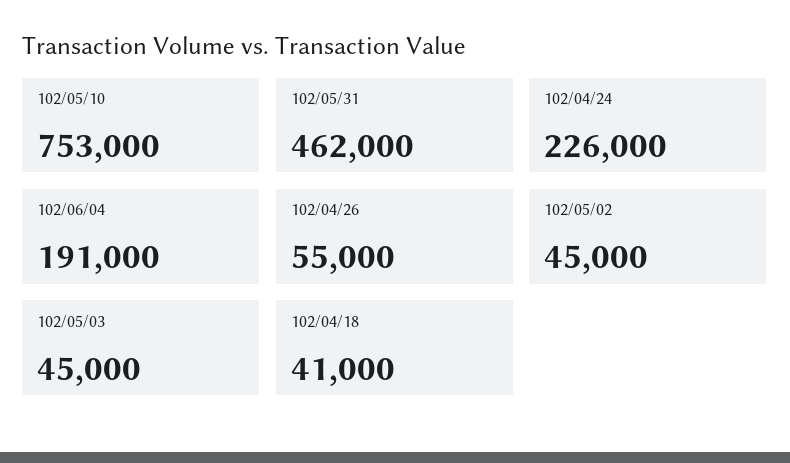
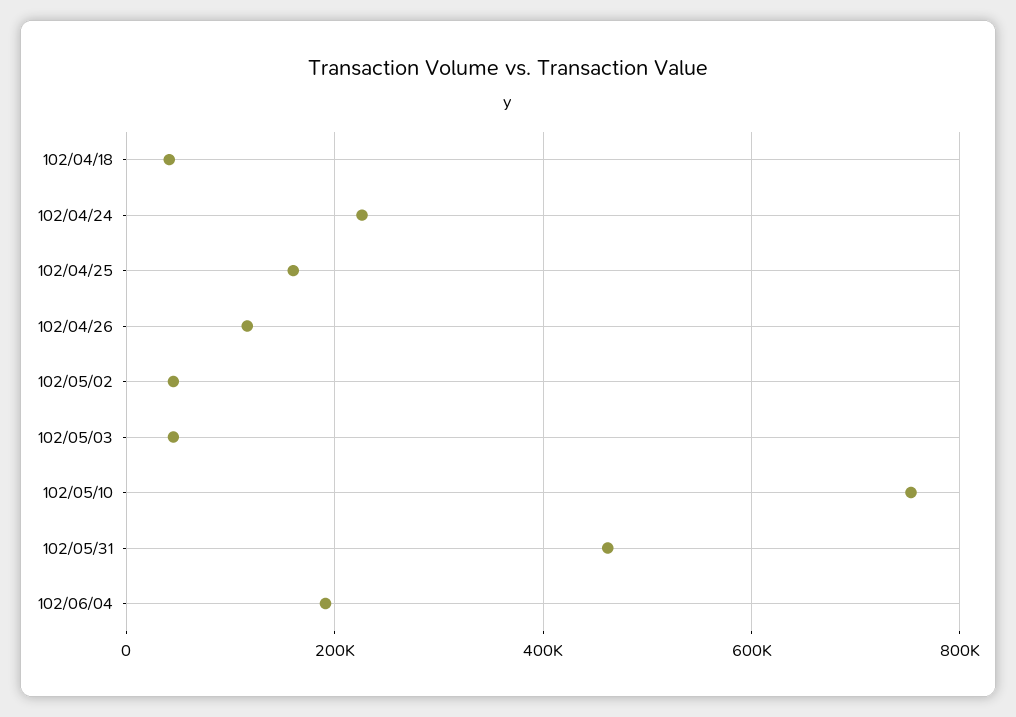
  {
    "102/05/10": 753000,
    "102/05/31": 462000,
    "102/04/24": 226000,
    "102/06/04": 191000,
-   "102/04/26": 55000,
+   "102/04/26": 120000,
    "102/05/02": 45000,
    "102/05/03": 45000,
-   "102/04/18": 41000
+   "102/04/18": 41000,
+   "102/04/25": 160000
  }

